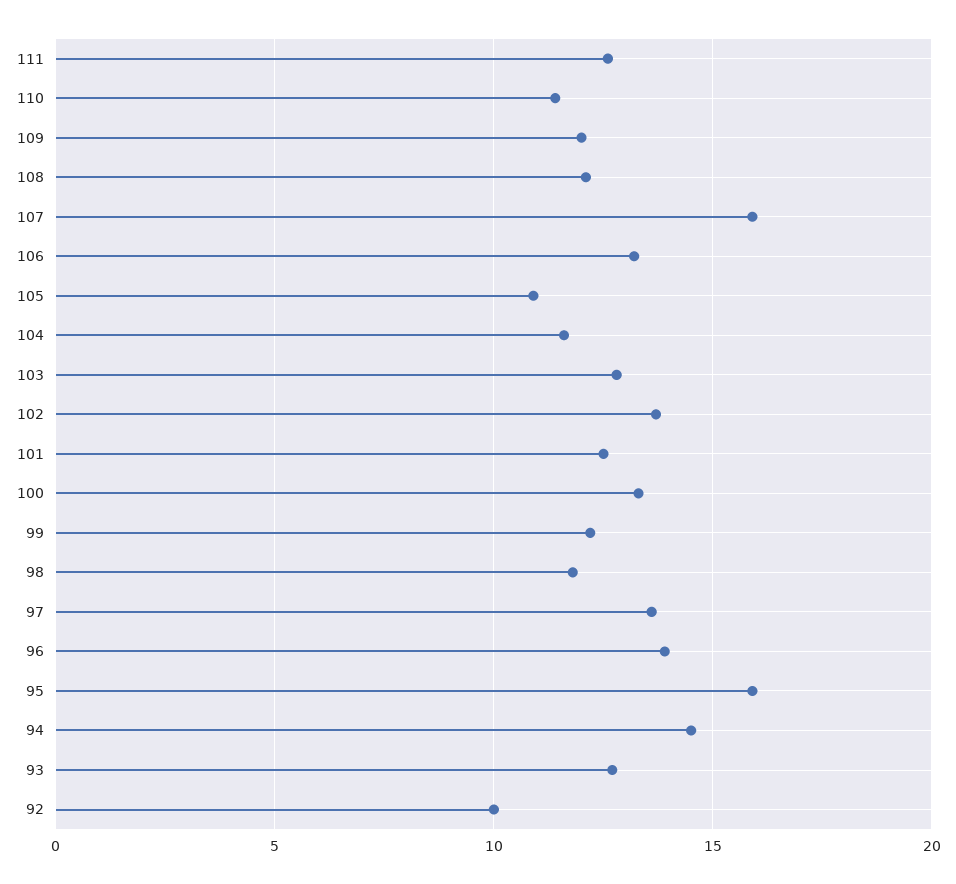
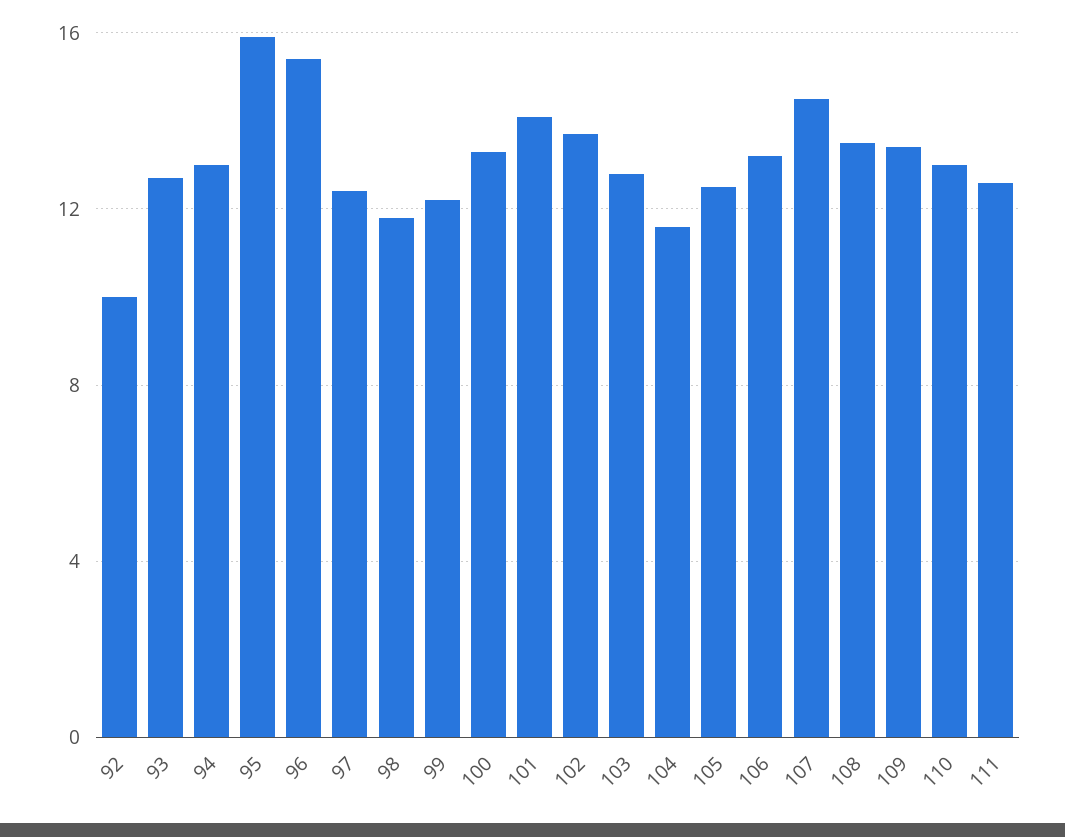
  {
    "111": 12.5,
-   "110": 11.5,
+   "110": 13,
-   "109": 12,
+   "109": 13.5,
-   "108": 12,
+   "108": 13.5,
-   "107": 16,
+   "107": 14.5,
    "106": 13,
-   "105": 11,
+   "105": 12.5,
    "104": 11.5,
    "103": 13,
    "102": 13.5,
-   "101": 12.5,
+   "101": 14,
    "100": 13.5,
    "99": 12,
    "98": 12,
-   "97": 13.5,
+   "97": 12.5,
-   "96": 14,
+   "96": 15.5,
    "95": 16,
-   "94": 14.5,
+   "94": 13,
    "93": 12.5,
    "92": 10
  }

